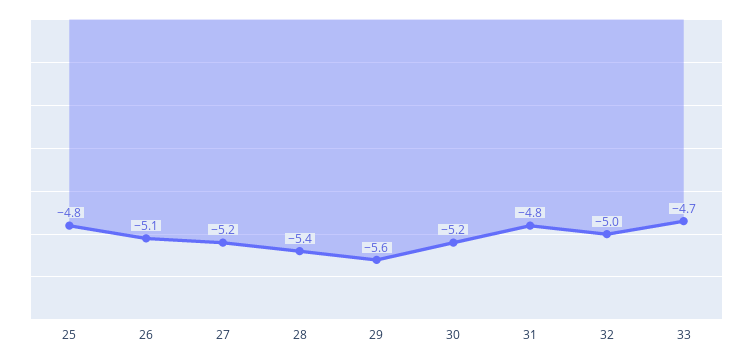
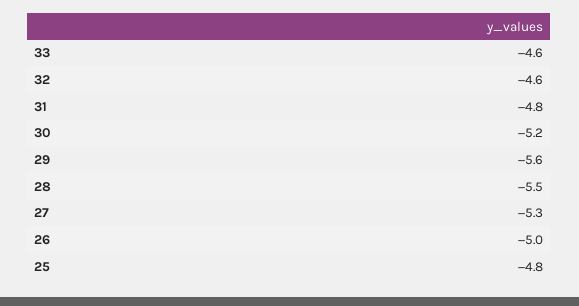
  {
    "25": -4.8,
-   "26": -5.1,
+   "26": -5,
-   "27": -5.2,
+   "27": -5.3,
-   "28": -5.4,
+   "28": -5.5,
    "29": -5.6,
    "30": -5.2,
    "31": -4.8,
-   "32": -5,
+   "32": -4.6,
-   "33": -4.7
+   "33": -4.6
  }

